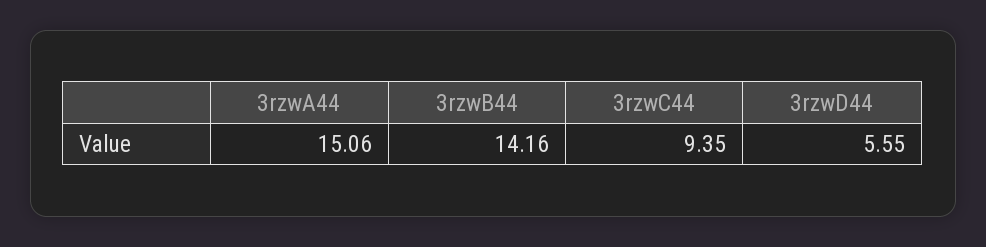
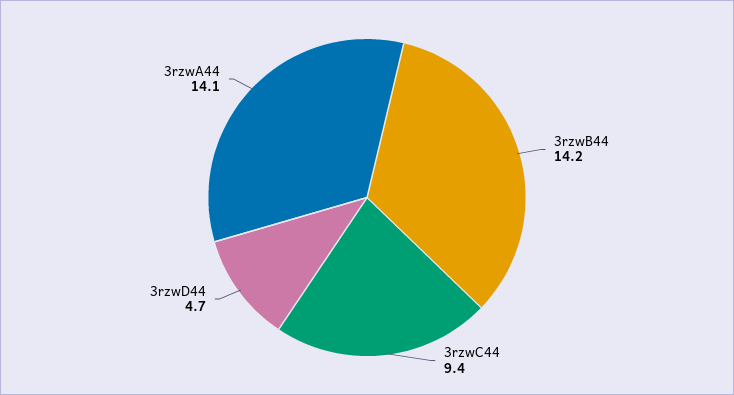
  {
-   "3rzwA44": 15.06,
+   "3rzwA44": 14.1,
    "3rzwB44": 14.16,
    "3rzwC44": 9.35,
-   "3rzwD44": 5.55
+   "3rzwD44": 4.7
  }

